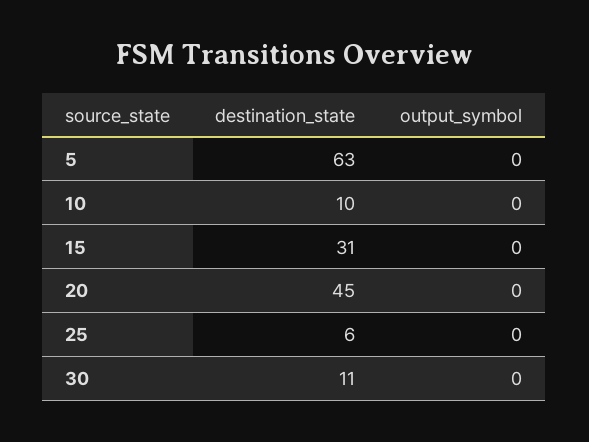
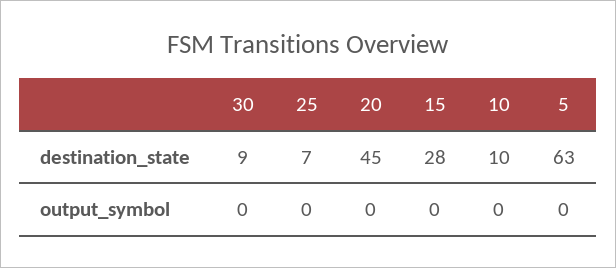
  {
    "destination_state": {
      "5": 63,
      "10": 10,
-     "15": 31,
+     "15": 28,
      "20": 45,
-     "25": 6,
+     "25": 7,
-     "30": 11
+     "30": 9
    },
    "output_symbol": {
      "5": 0,
      "10": 0,
      "15": 0,
      "20": 0,
      "25": 0,
      "30": 0
    }
  }

